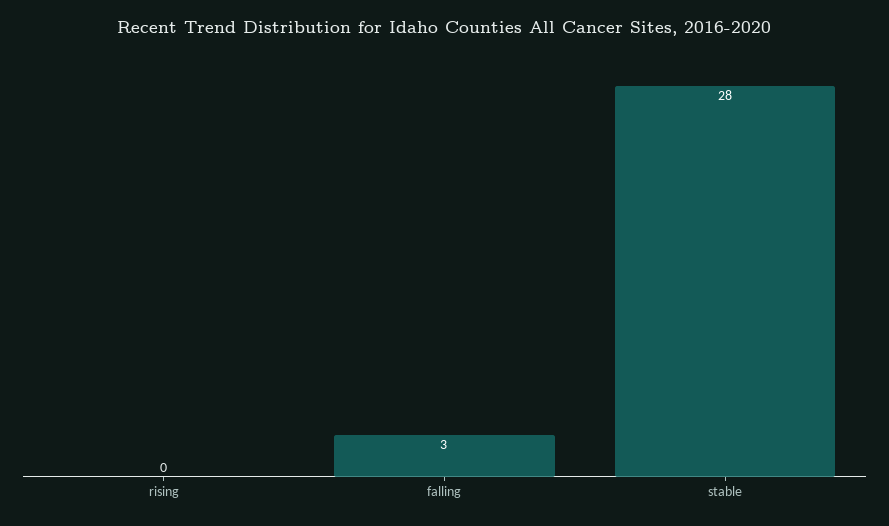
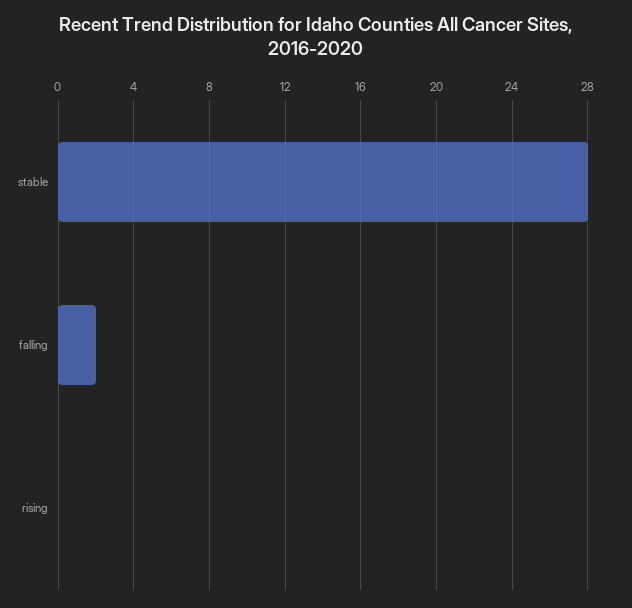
  {
    "rising": 0,
-   "falling": 3,
+   "falling": 2,
    "stable": 28
  }

